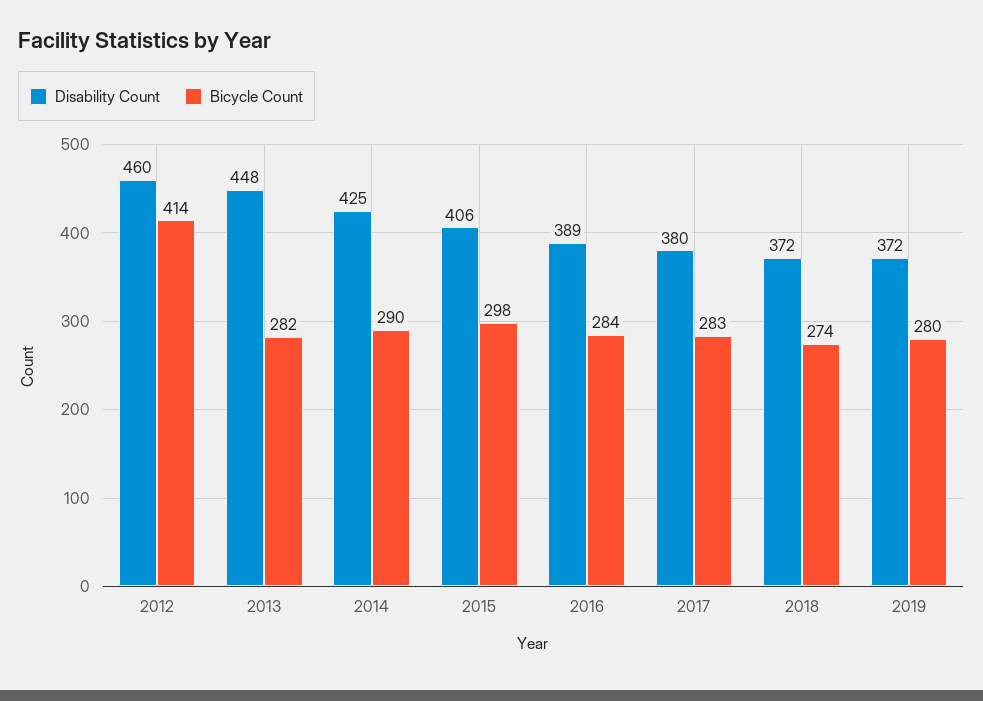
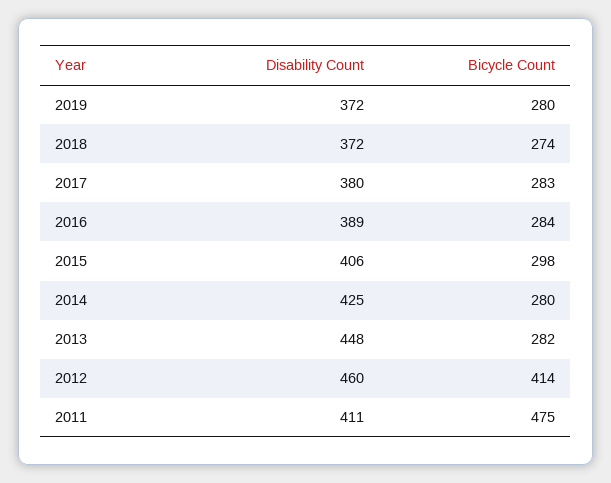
  {
    "Disability Count": {
      "2012": 460,
      "2013": 448,
      "2014": 425,
      "2015": 406,
      "2016": 389,
      "2017": 380,
      "2018": 372,
-     "2019": 372
+     "2019": 372,
+     "2011": 411
    },
    "Bicycle Count": {
      "2012": 414,
      "2013": 282,
-     "2014": 290,
+     "2014": 280,
      "2015": 298,
      "2016": 284,
      "2017": 283,
      "2018": 274,
-     "2019": 280
+     "2019": 280,
+     "2011": 475
    }
  }

